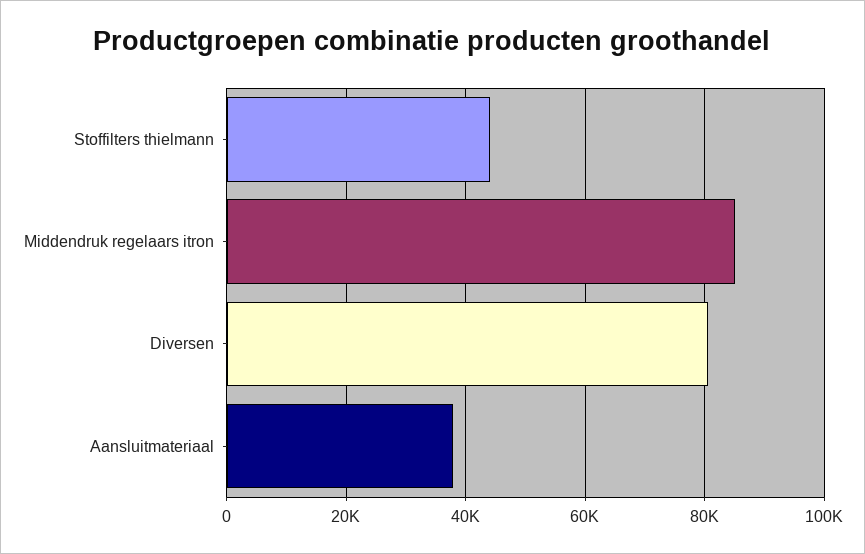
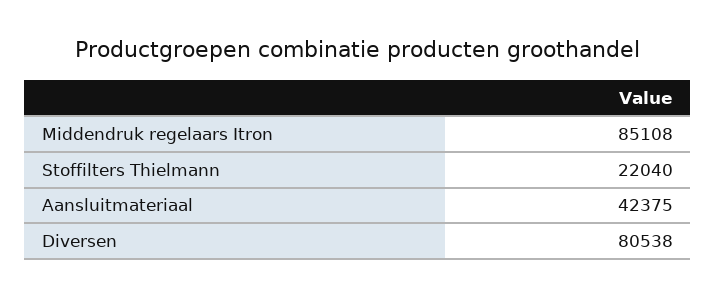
  {
-   "Stoffilters thielmann": 44000,
+   "Stoffilters thielmann": 22040,
    "Middendruk regelaars itron": 85108,
    "Diversen": 80538,
-   "Aansluitmateriaal": 38000
+   "Aansluitmateriaal": 42375
  }

